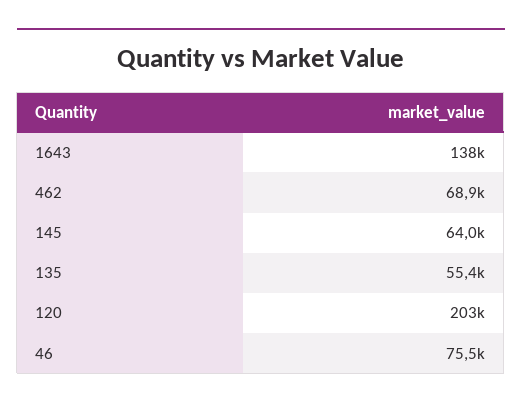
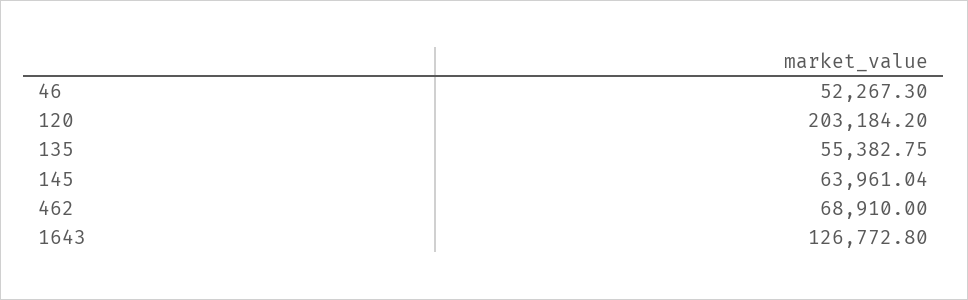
  {
-   "1643": 138000,
+   "1643": 126772.8,
    "462": 68910,
    "145": 63961.04,
    "135": 55382.75,
    "120": 203184.2,
-   "46": 75500
+   "46": 52267.3
  }

